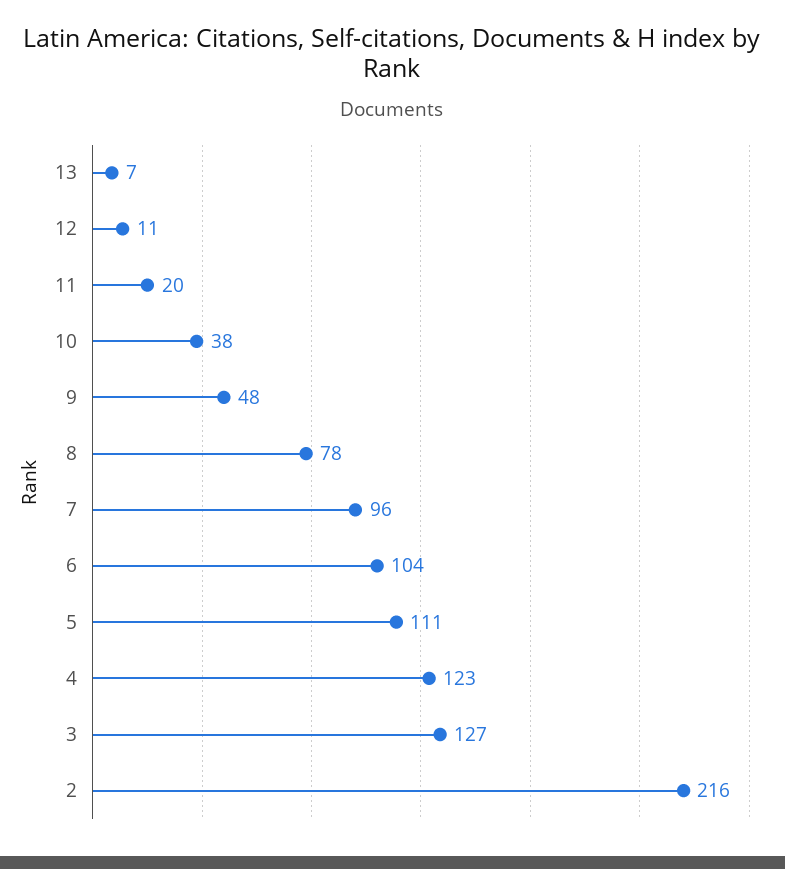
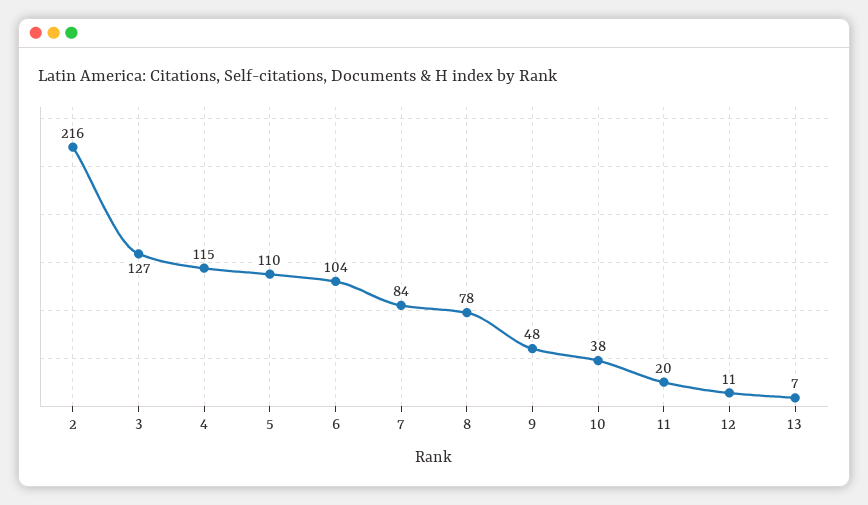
  {
    "13": 7,
    "12": 11,
    "11": 20,
    "10": 38,
    "9": 48,
    "8": 78,
-   "7": 96,
+   "7": 84,
    "6": 104,
-   "5": 111,
+   "5": 110,
-   "4": 123,
+   "4": 115,
    "3": 127,
    "2": 216
  }

